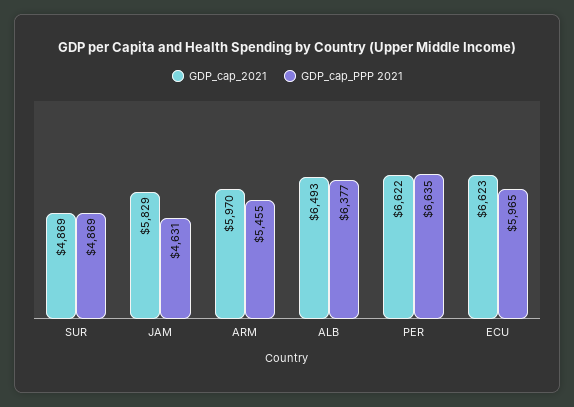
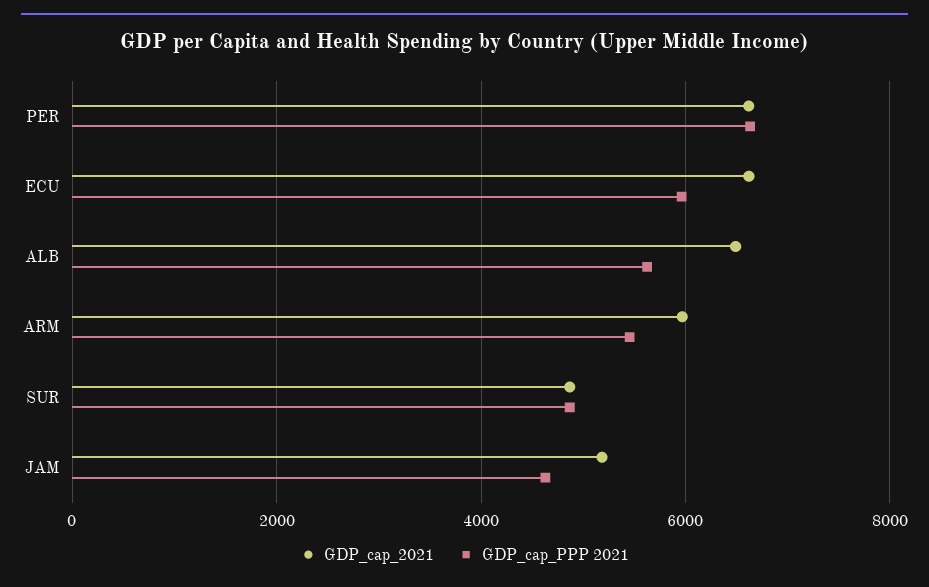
  {
    "GDP_cap_2021": {
      "SUR": 4869,
-     "JAM": 5829,
+     "JAM": 5200,
      "ARM": 5970,
      "ALB": 6493,
      "PER": 6622,
      "ECU": 6623
    },
    "GDP_cap_PPP 2021": {
      "SUR": 4869,
      "JAM": 4631,
      "ARM": 5455,
-     "ALB": 6377,
+     "ALB": 5600,
      "PER": 6635,
      "ECU": 5965
    }
  }

